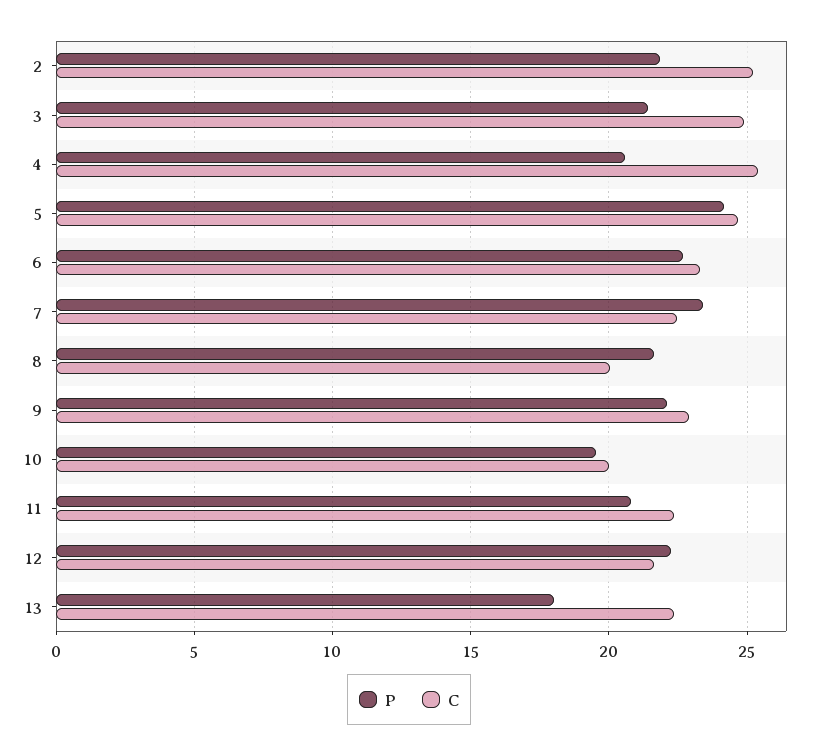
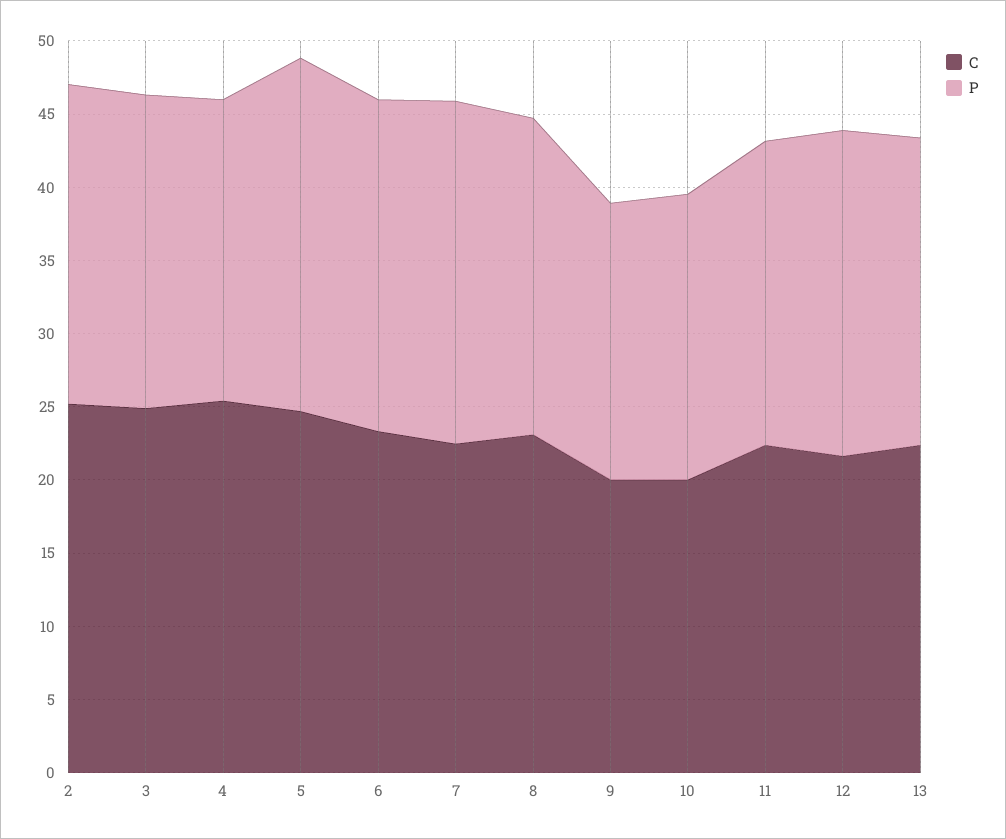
  {
    "P": {
      "2": 22,
      "3": 21.5,
      "4": 20.5,
      "5": 24,
      "6": 22.5,
      "7": 23.5,
      "8": 21.5,
-     "9": 22,
+     "9": 19,
      "10": 19.5,
      "11": 21,
      "12": 22.5,
-     "13": 18
+     "13": 21
    },
    "C": {
      "2": 25,
      "3": 25,
      "4": 25.5,
      "5": 24.5,
      "6": 23.5,
      "7": 22.5,
-     "8": 20,
+     "8": 23,
-     "9": 23,
+     "9": 20,
      "10": 20,
      "11": 22.5,
      "12": 21.5,
      "13": 22.5
    }
  }

